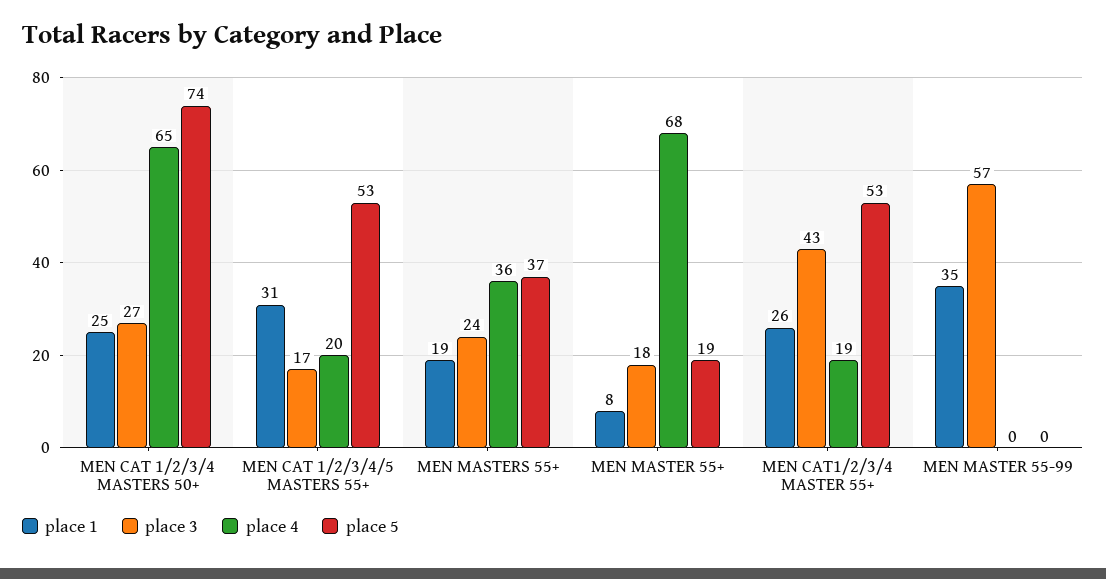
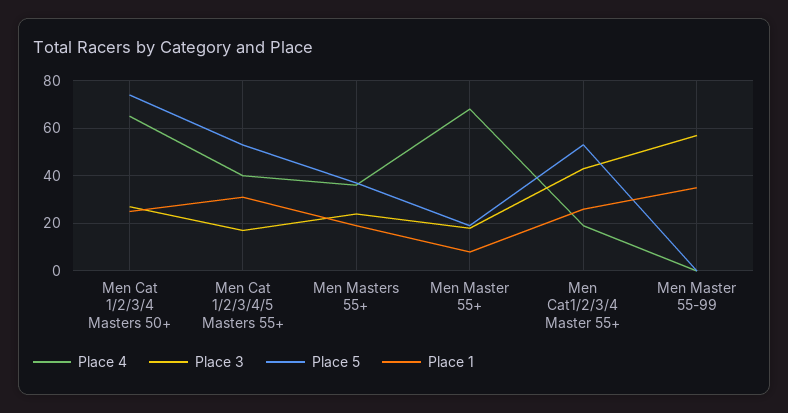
  {
    "place 1": {
      "MEN CAT 1/2/3/4 MASTERS 50+": 25,
      "MEN CAT 1/2/3/4/5 MASTERS 55+": 31,
      "MEN MASTERS 55+": 19,
      "MEN MASTER 55+": 8,
      "MEN CAT1/2/3/4 MASTER 55+": 26,
      "MEN MASTER 55-99": 35
    },
    "place 3": {
      "MEN CAT 1/2/3/4 MASTERS 50+": 27,
      "MEN CAT 1/2/3/4/5 MASTERS 55+": 17,
      "MEN MASTERS 55+": 24,
      "MEN MASTER 55+": 18,
      "MEN CAT1/2/3/4 MASTER 55+": 43,
      "MEN MASTER 55-99": 57
    },
    "place 4": {
      "MEN CAT 1/2/3/4 MASTERS 50+": 65,
-     "MEN CAT 1/2/3/4/5 MASTERS 55+": 20,
+     "MEN CAT 1/2/3/4/5 MASTERS 55+": 40,
      "MEN MASTERS 55+": 36,
      "MEN MASTER 55+": 68,
      "MEN CAT1/2/3/4 MASTER 55+": 19,
      "MEN MASTER 55-99": 0
    },
    "place 5": {
      "MEN CAT 1/2/3/4 MASTERS 50+": 74,
      "MEN CAT 1/2/3/4/5 MASTERS 55+": 53,
      "MEN MASTERS 55+": 37,
      "MEN MASTER 55+": 19,
      "MEN CAT1/2/3/4 MASTER 55+": 53,
      "MEN MASTER 55-99": 0
    }
  }

